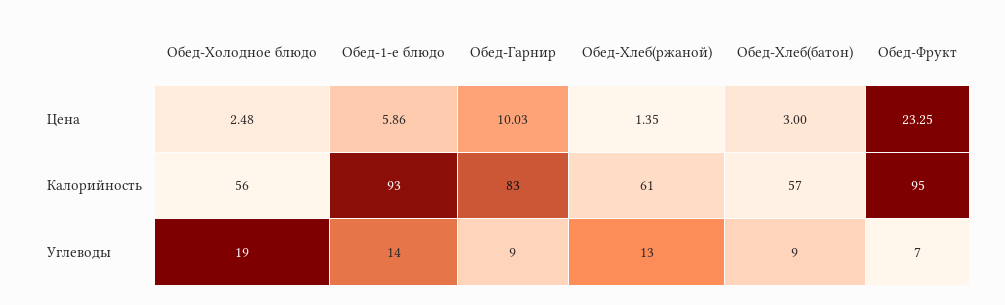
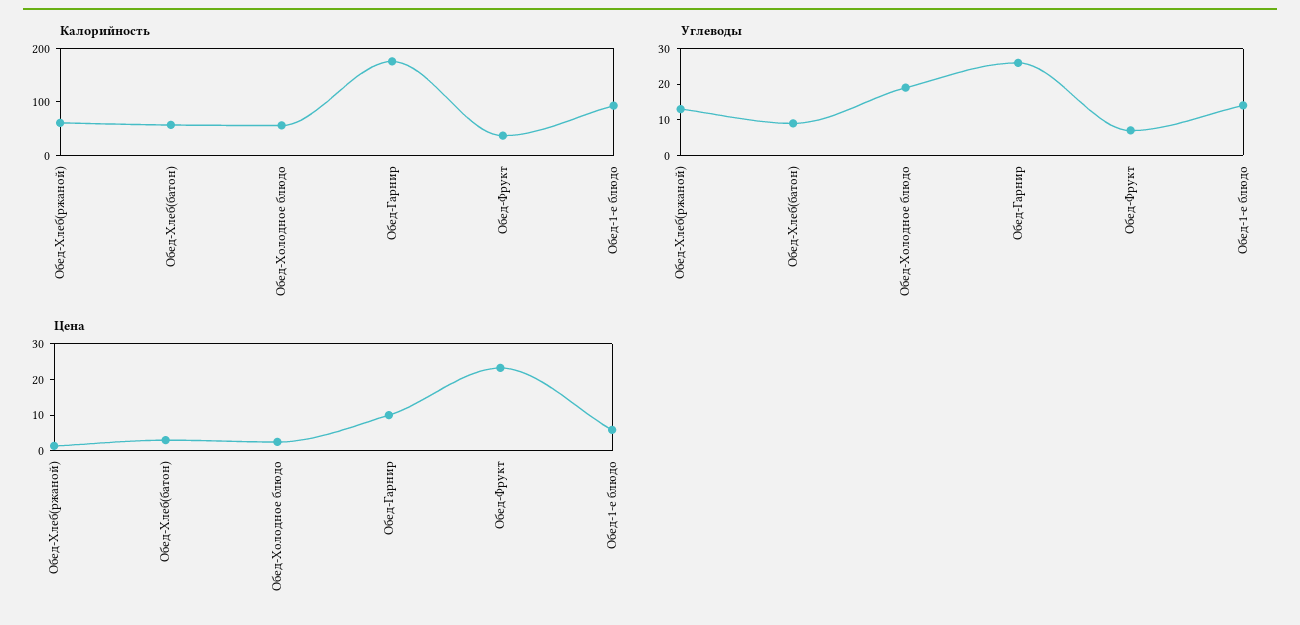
  {
    "Цена": {
      "Обед-Холодное блюдо": 2.48,
      "Обед-1-е блюдо": 5.86,
      "Обед-Гарнир": 10.03,
      "Обед-Хлеб(ржаной)": 1.35,
      "Обед-Хлеб(батон)": 3,
      "Обед-Фрукт": 23.25
    },
    "Калорийность": {
      "Обед-Холодное блюдо": 56,
      "Обед-1-е блюдо": 93,
-     "Обед-Гарнир": 83,
+     "Обед-Гарнир": 180,
      "Обед-Хлеб(ржаной)": 61,
      "Обед-Хлеб(батон)": 57,
-     "Обед-Фрукт": 95
+     "Обед-Фрукт": 40
    },
    "Углеводы": {
      "Обед-Холодное блюдо": 19,
      "Обед-1-е блюдо": 14,
-     "Обед-Гарнир": 9,
+     "Обед-Гарнир": 25,
      "Обед-Хлеб(ржаной)": 13,
      "Обед-Хлеб(батон)": 9,
      "Обед-Фрукт": 7
    }
  }

